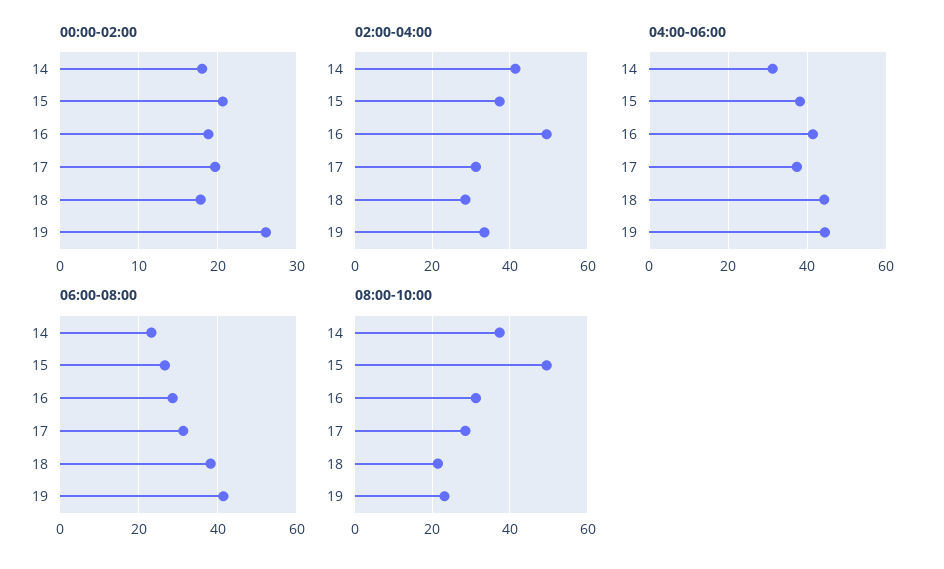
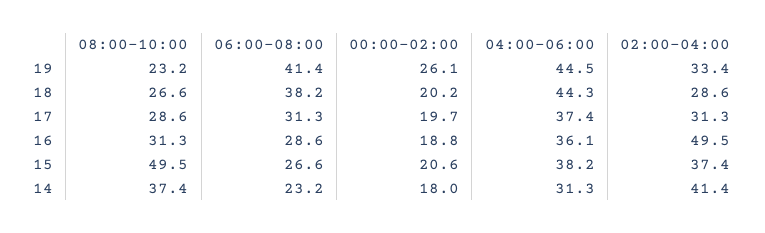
  {
    "00:00-02:00": {
      "14": 18,
      "15": 20.6,
      "16": 18.8,
      "17": 19.7,
-     "18": 18,
+     "18": 20.2,
      "19": 26.1
    },
    "02:00-04:00": {
      "14": 41.4,
      "15": 37.4,
      "16": 49.5,
      "17": 31.3,
      "18": 28.6,
      "19": 33.4
    },
    "04:00-06:00": {
      "14": 31.3,
      "15": 38.2,
-     "16": 42,
+     "16": 36.1,
      "17": 37.4,
      "18": 44.3,
      "19": 44.5
    },
    "06:00-08:00": {
      "14": 23.2,
      "15": 26.6,
      "16": 28.6,
      "17": 31.3,
      "18": 38.2,
      "19": 41.4
    },
    "08:00-10:00": {
      "14": 37.4,
      "15": 49.5,
      "16": 31.3,
      "17": 28.6,
-     "18": 22,
+     "18": 26.6,
      "19": 23.2
    }
  }

